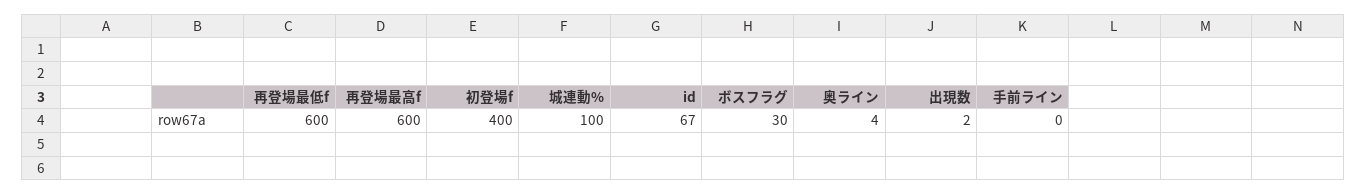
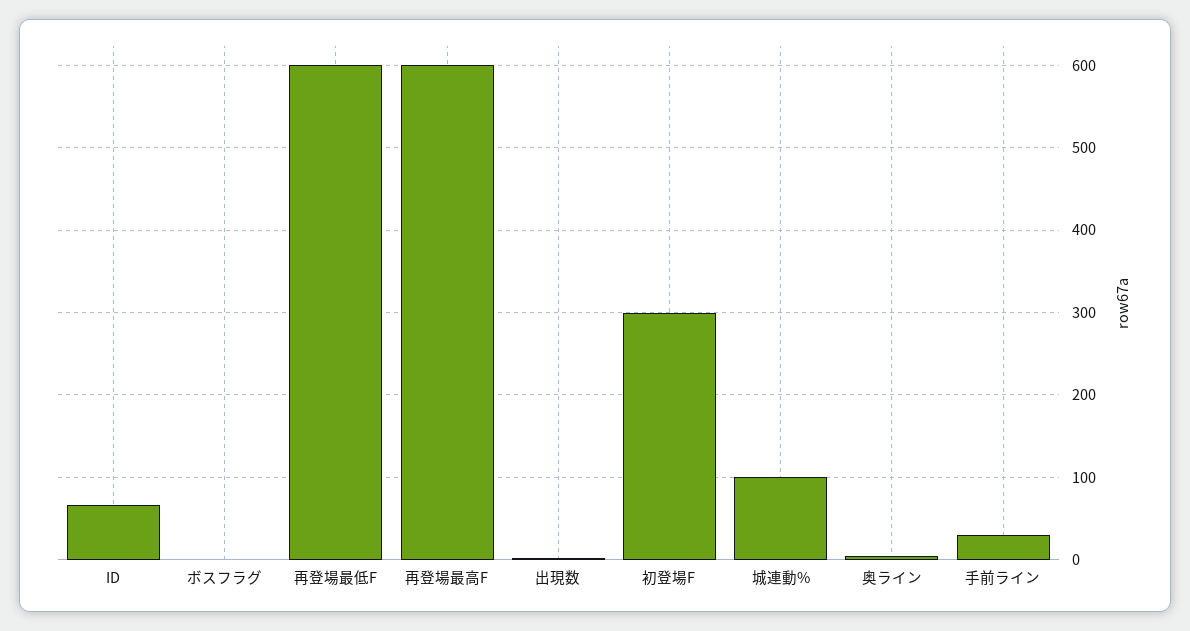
  {
    "再登場最低f": 600,
    "再登場最高f": 600,
-   "初登場f": 400,
+   "初登場f": 300,
    "城連動%": 100,
    "id": 67,
-   "ボスフラグ": 30,
+   "ボスフラグ": 0,
    "奥ライン": 4,
    "出現数": 2,
-   "手前ライン": 0
+   "手前ライン": 30
  }

